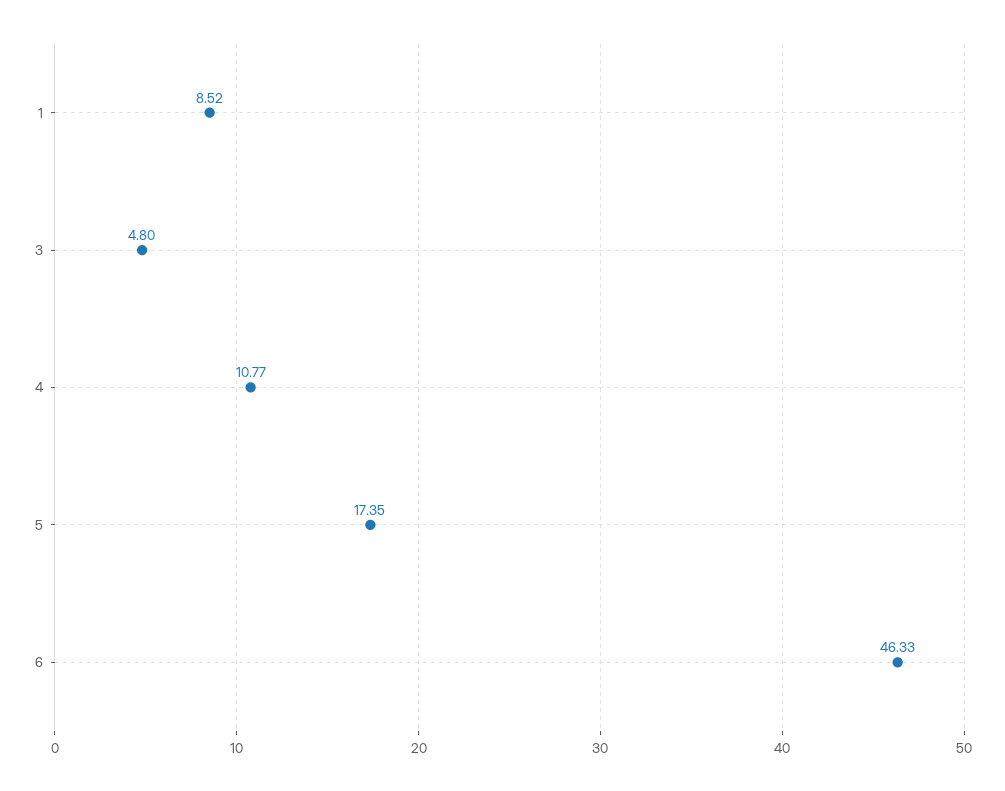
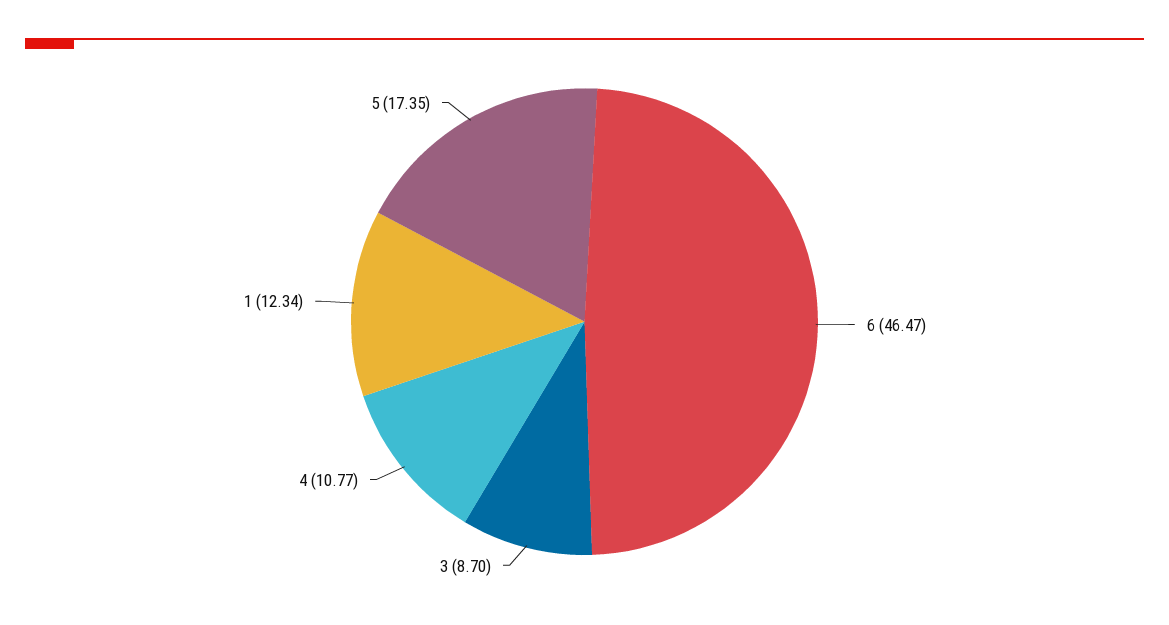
  {
-   "1": 8.52,
+   "1": 12.34,
-   "3": 4.8,
+   "3": 8.7,
    "4": 10.77,
    "5": 17.35,
-   "6": 46.33
+   "6": 46.47
  }

